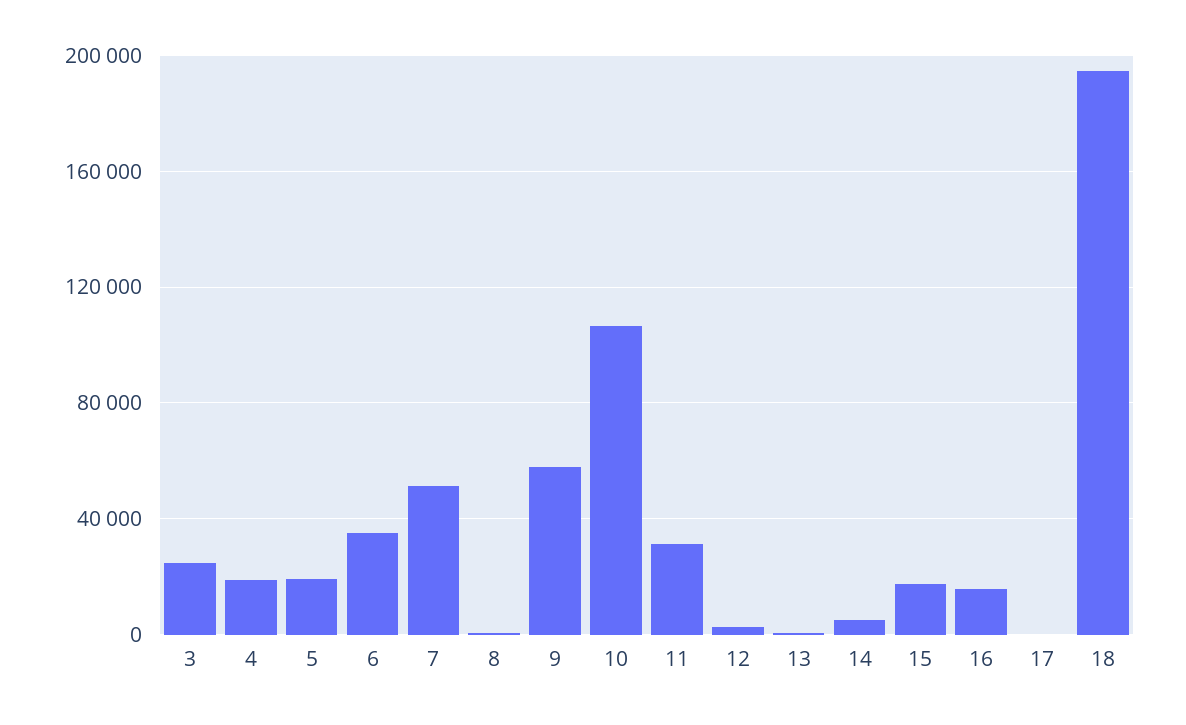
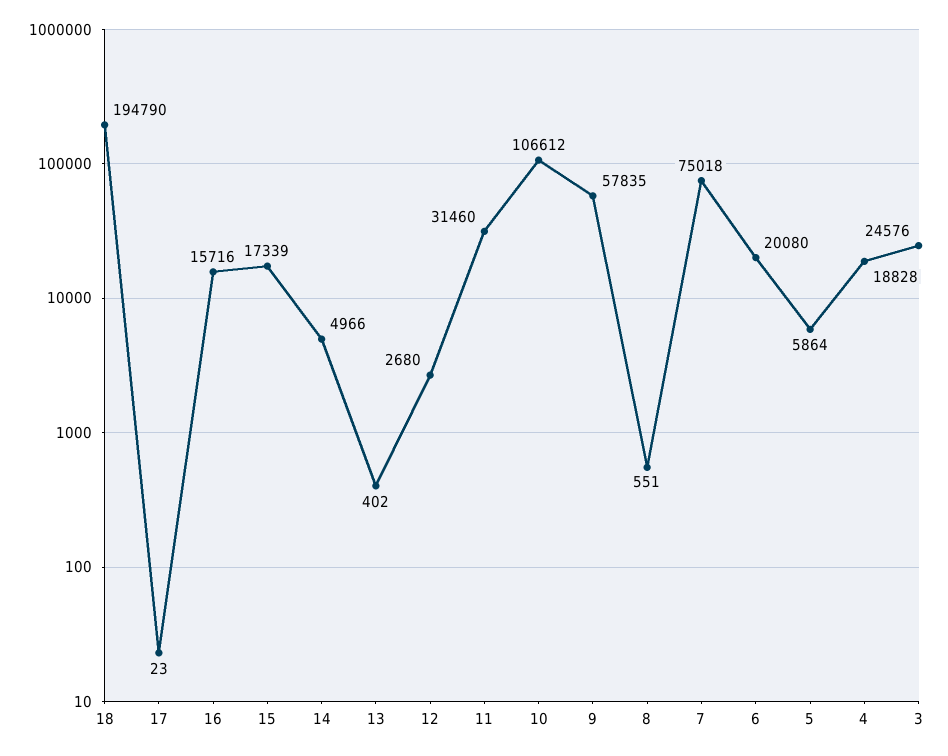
  {
    "3": 24576,
    "4": 18828,
-   "5": 20000,
+   "5": 5864,
-   "6": 35000,
+   "6": 20080,
-   "7": 50000,
+   "7": 75018,
    "8": 551,
    "9": 57835,
    "10": 106612,
    "11": 31460,
    "12": 2680,
    "13": 402,
    "14": 4966,
    "15": 17339,
    "16": 15716,
    "17": 23,
    "18": 194790
  }

